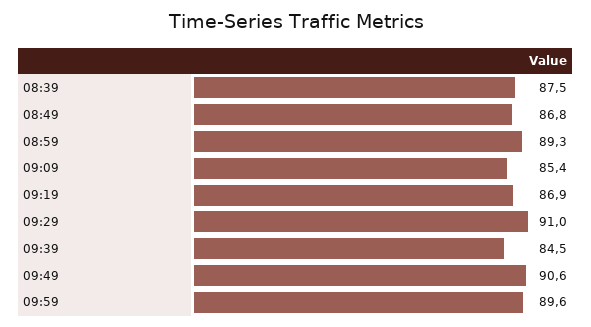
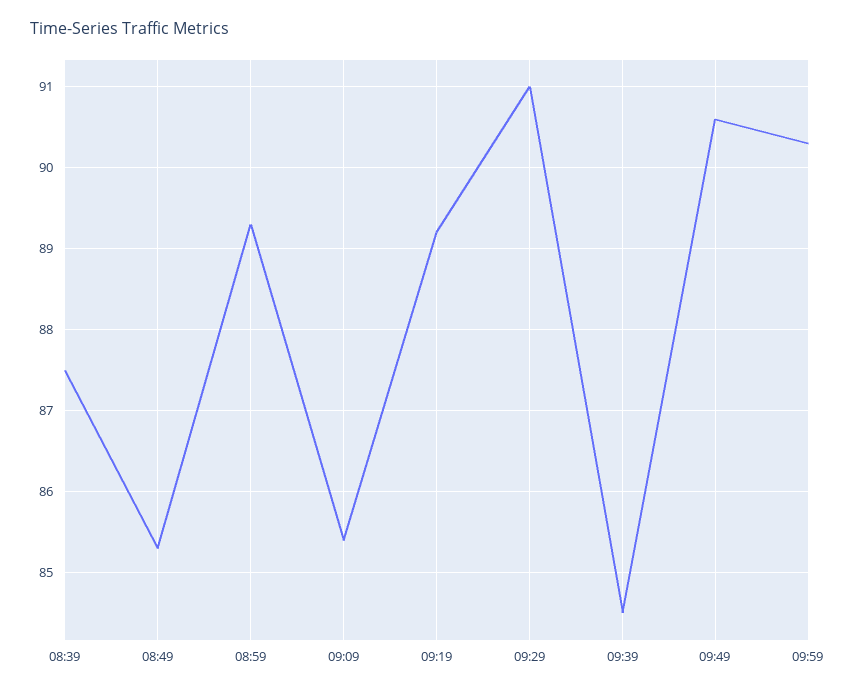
  {
    "08:39": 87.5,
-   "08:49": 86.8,
+   "08:49": 85.3,
    "08:59": 89.3,
    "09:09": 85.4,
-   "09:19": 86.9,
+   "09:19": 89.2,
    "09:29": 91,
    "09:39": 84.5,
    "09:49": 90.6,
-   "09:59": 89.6
+   "09:59": 90.3
  }

